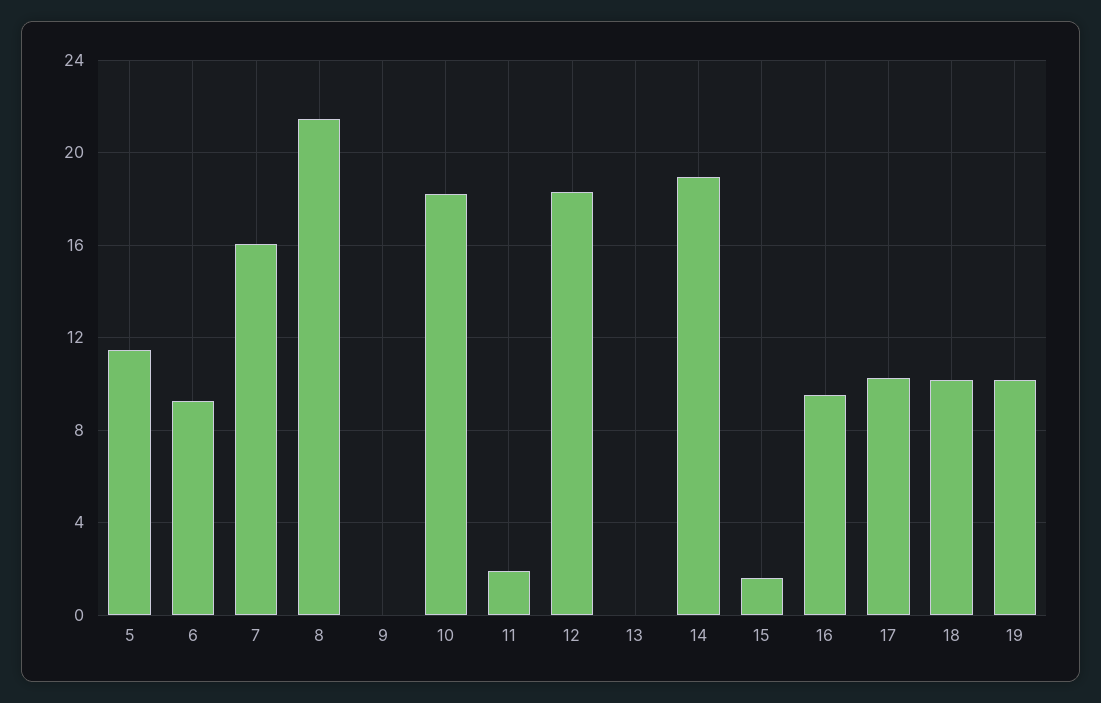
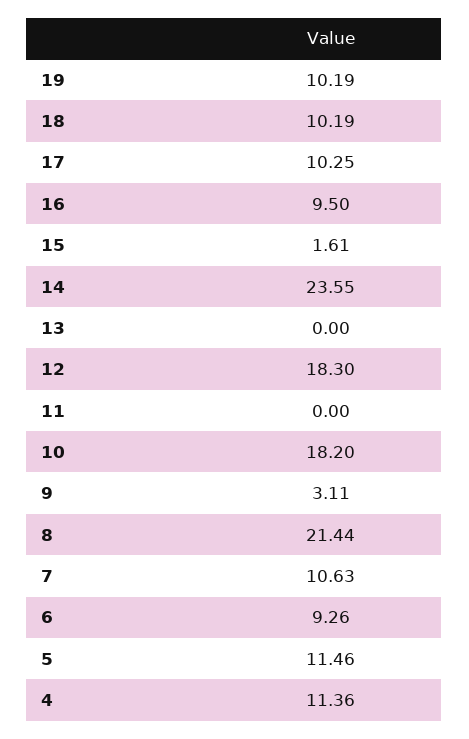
  {
    "5": 11.46,
    "6": 9.26,
-   "7": 16,
+   "7": 10.63,
    "8": 21.44,
-   "9": 0,
+   "9": 3.11,
    "10": 18.2,
-   "11": 2,
+   "11": 0,
    "12": 18.3,
    "13": 0,
-   "14": 19,
+   "14": 23.55,
    "15": 1.61,
    "16": 9.5,
    "17": 10.25,
    "18": 10.19,
-   "19": 10.19
+   "19": 10.19,
+   "4": 11.36
  }

